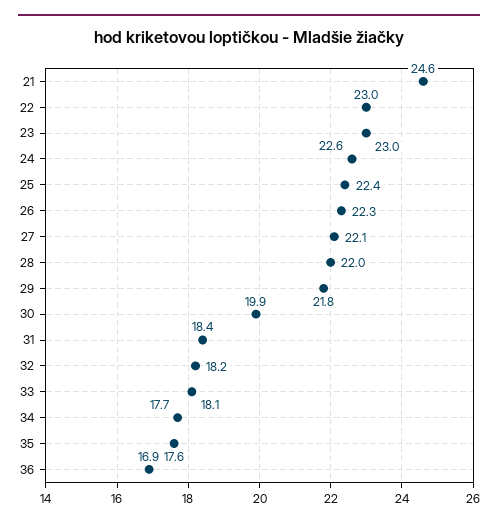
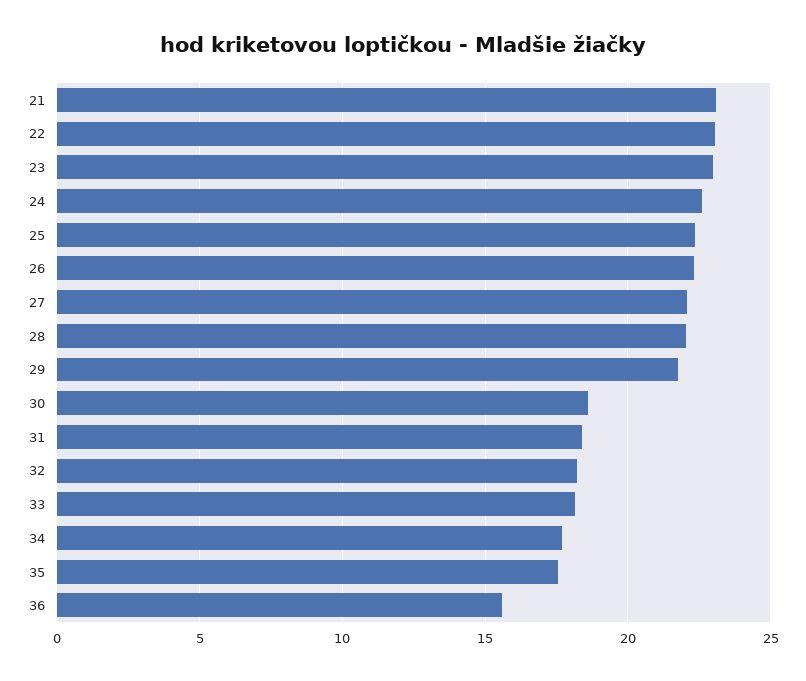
  {
-   "21": 24.6,
+   "21": 23,
    "22": 23,
    "23": 23,
    "24": 22.6,
    "25": 22.4,
    "26": 22.3,
    "27": 22.1,
    "28": 22,
    "29": 21.8,
-   "30": 19.9,
+   "30": 18.5,
    "31": 18.4,
    "32": 18.2,
    "33": 18.1,
    "34": 17.7,
    "35": 17.6,
-   "36": 16.9
+   "36": 15.5
  }

